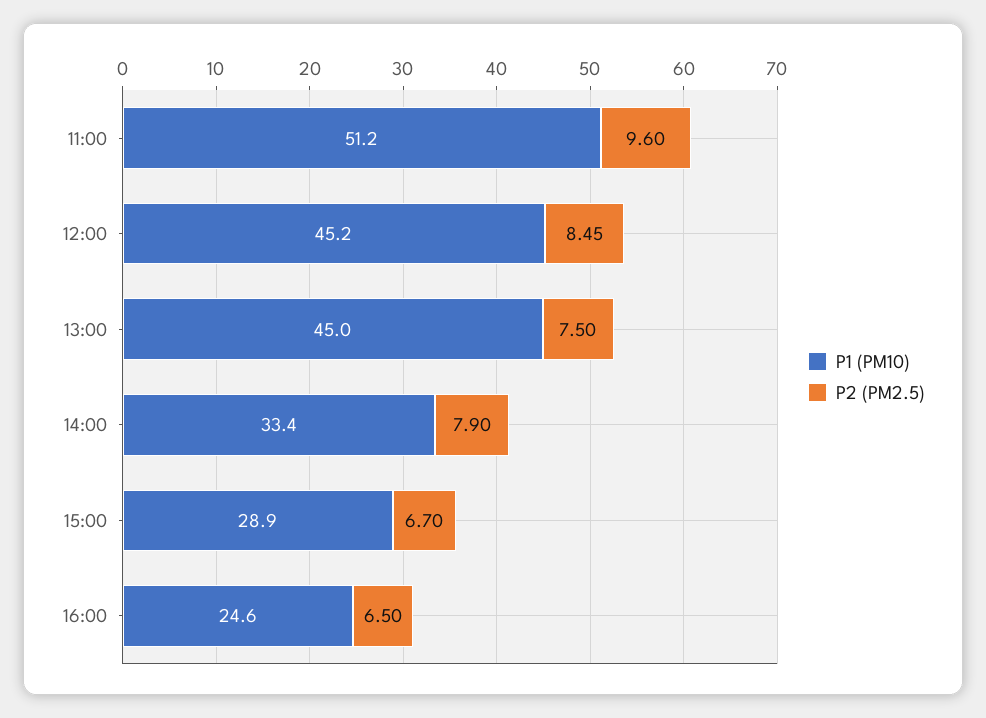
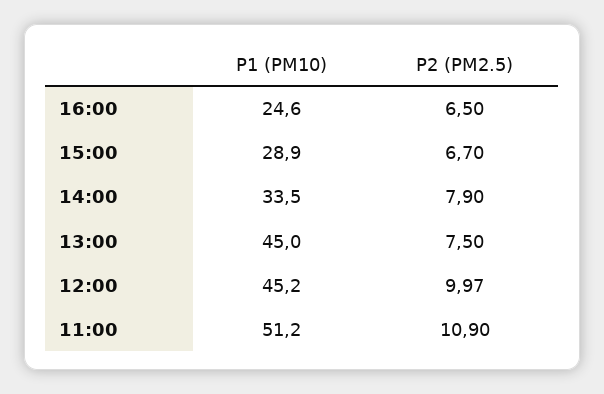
  {
    "P1 (PM10)": {
      "11:00": 51.2,
      "12:00": 45.2,
      "13:00": 45,
-     "14:00": 33.4,
+     "14:00": 33.5,
      "15:00": 28.9,
      "16:00": 24.6
    },
    "P2 (PM2.5)": {
-     "11:00": 9.6,
+     "11:00": 10.9,
-     "12:00": 8.45,
+     "12:00": 9.97,
      "13:00": 7.5,
      "14:00": 7.9,
      "15:00": 6.7,
      "16:00": 6.5
    }
  }

